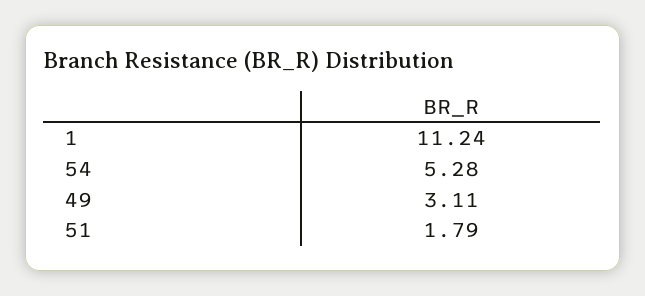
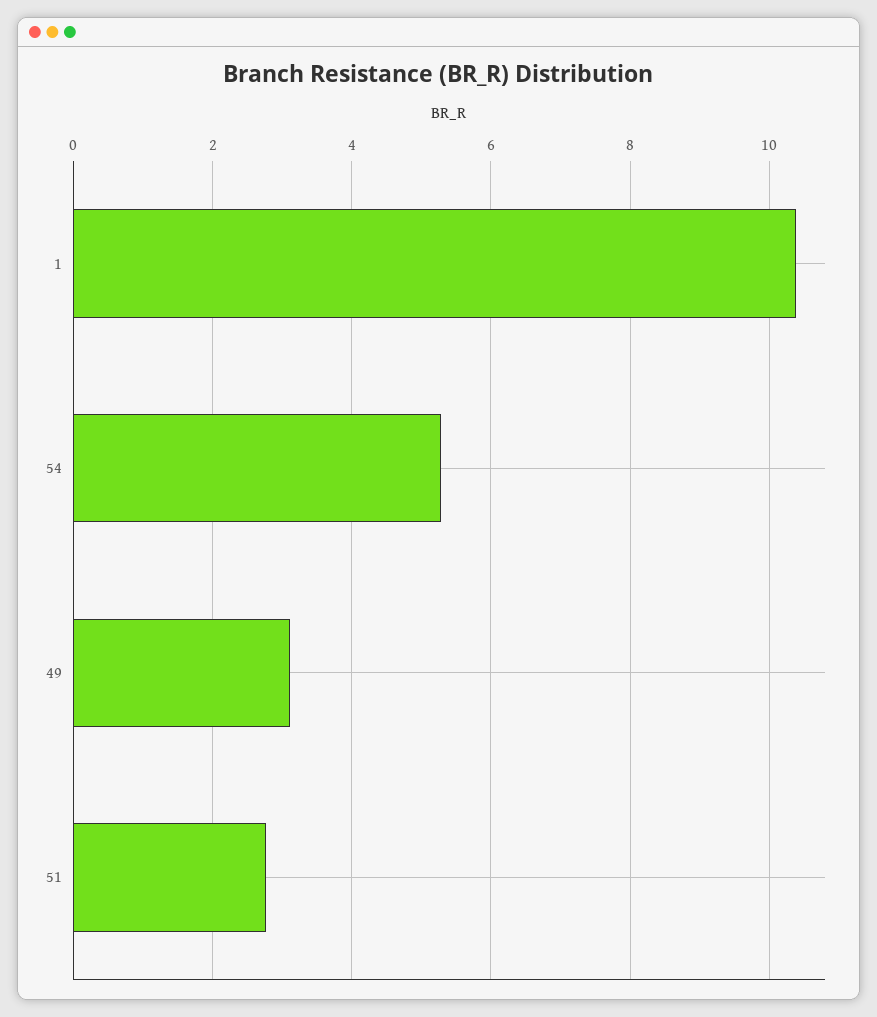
  {
-   "1": 11.24,
+   "1": 10.4,
    "54": 5.28,
    "49": 3.11,
-   "51": 1.79
+   "51": 2.8
  }

